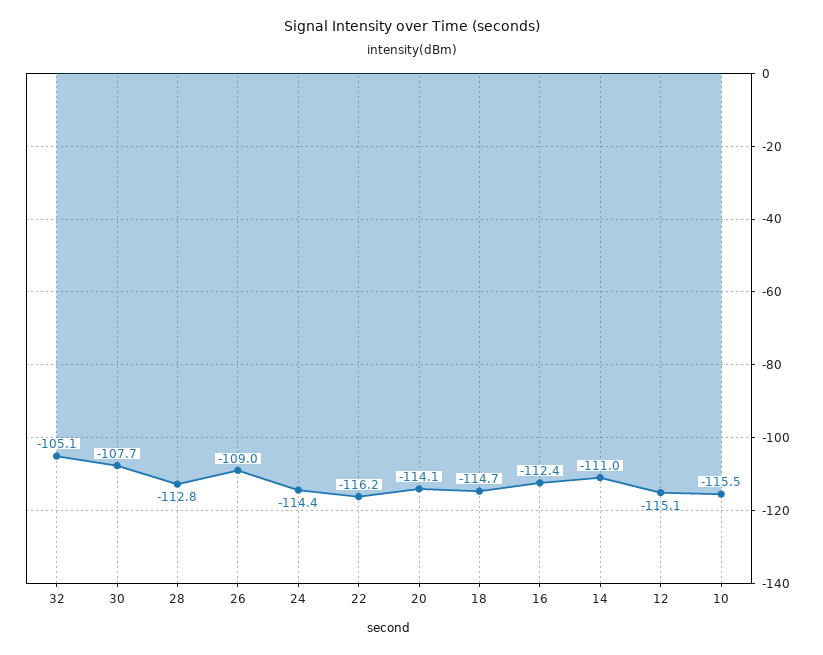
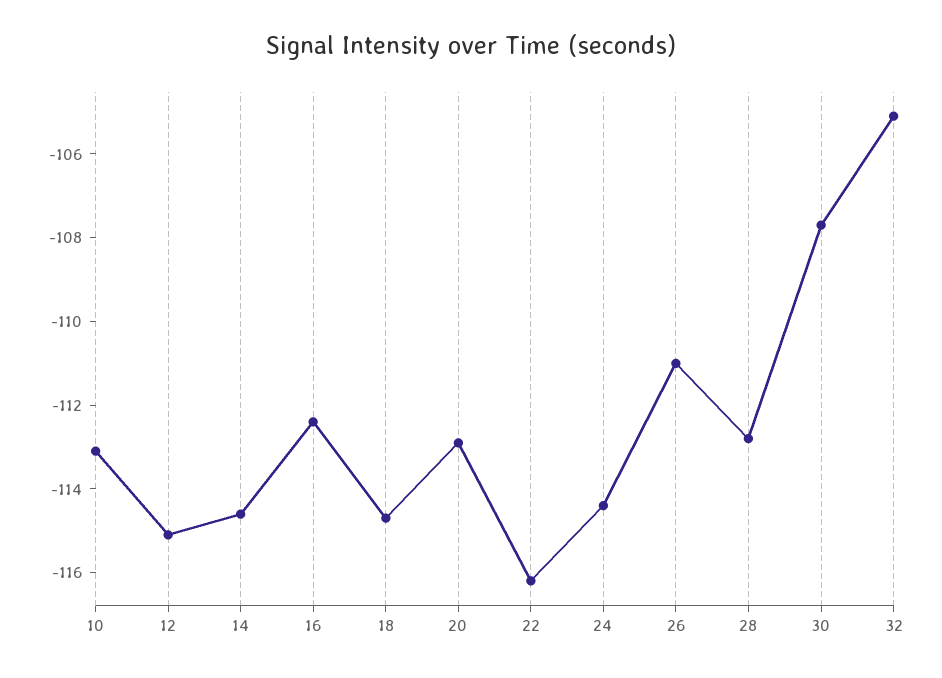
  {
    "32": -105.1,
    "30": -107.7,
    "28": -112.8,
-   "26": -109,
+   "26": -111,
    "24": -114.4,
    "22": -116.2,
-   "20": -114.1,
+   "20": -113,
    "18": -114.7,
    "16": -112.4,
-   "14": -111,
+   "14": -114.5,
    "12": -115.1,
-   "10": -115.5
+   "10": -113
  }

